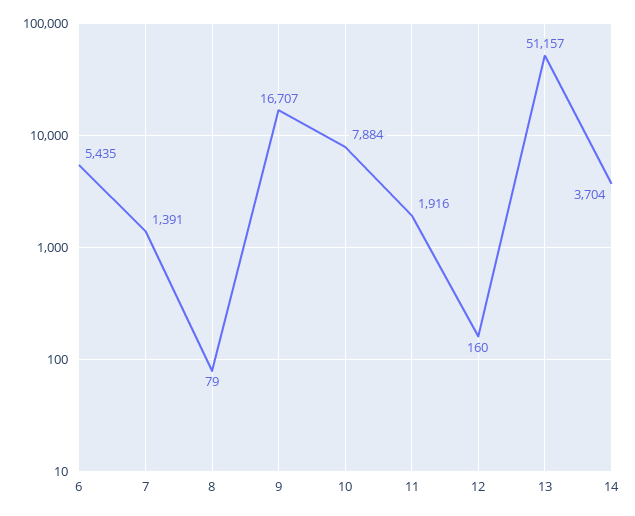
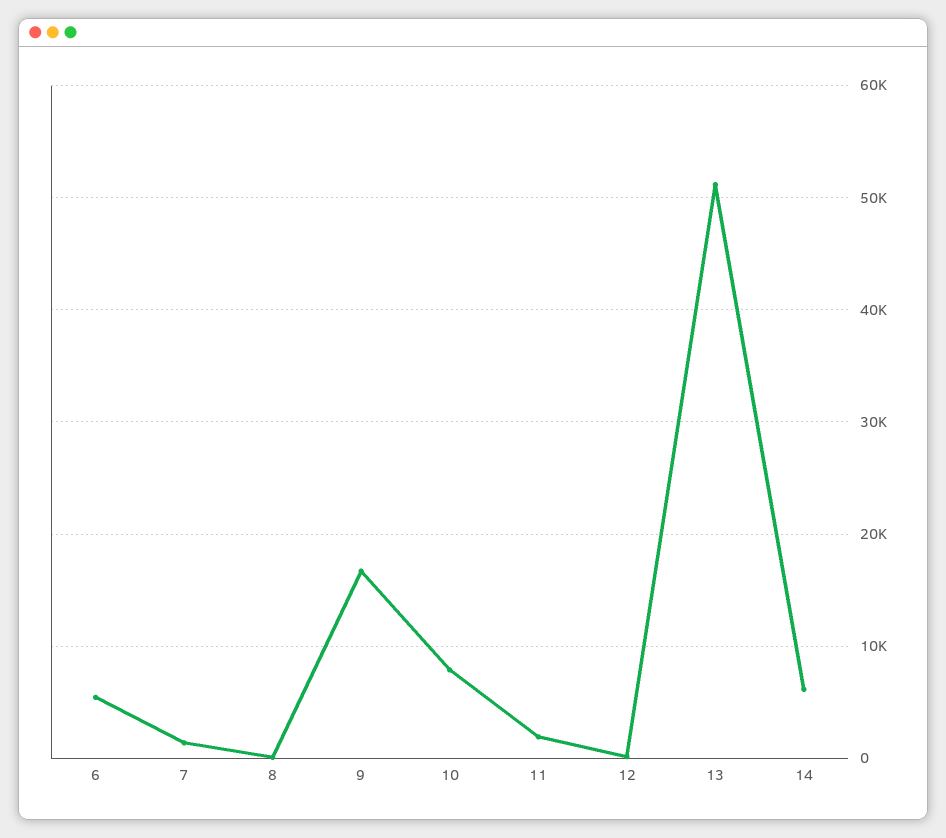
  {
    "6": 5435,
    "7": 1391,
    "8": 79,
    "9": 16707,
    "10": 7884,
    "11": 1916,
    "12": 160,
    "13": 51157,
-   "14": 3704
+   "14": 6000
  }

